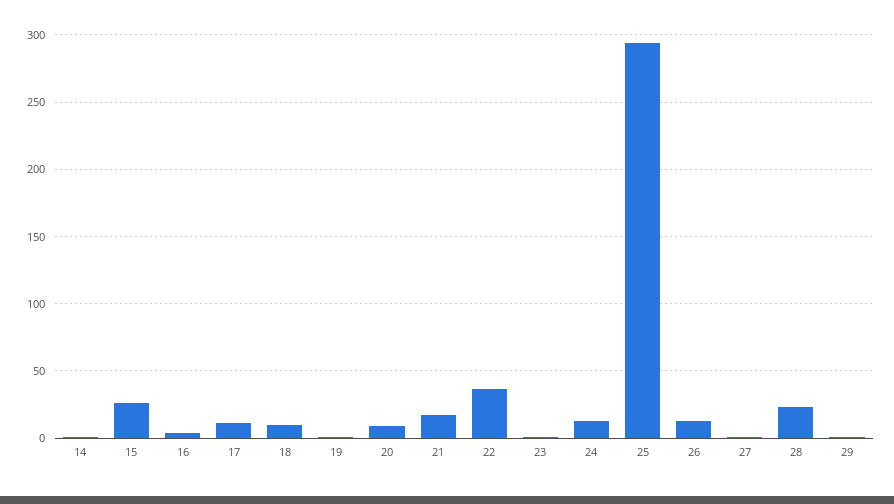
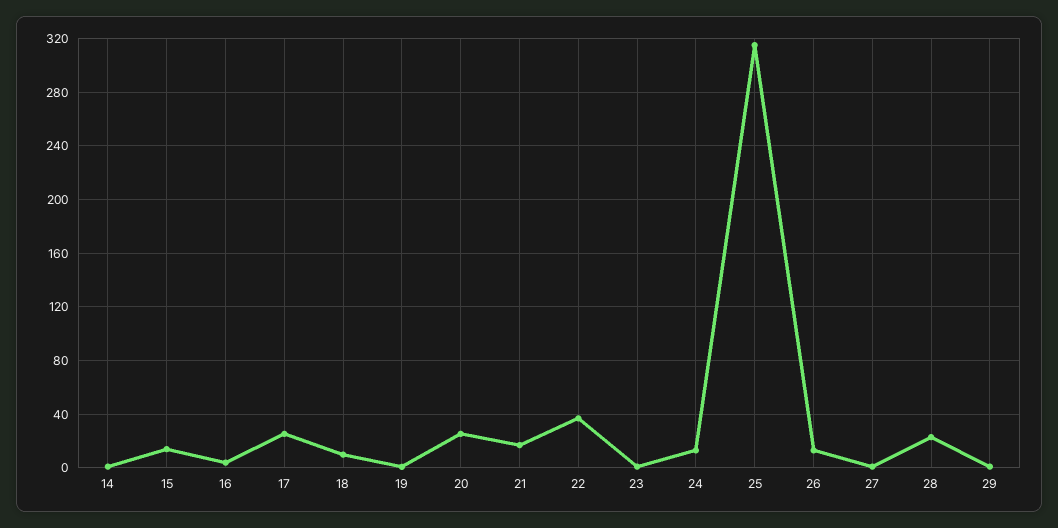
  {
    "14": 0,
-   "15": 25,
+   "15": 15,
    "16": 5,
-   "17": 10,
+   "17": 25,
    "18": 10,
    "19": 0,
-   "20": 10,
+   "20": 25,
    "21": 15,
    "22": 35,
    "23": 0,
    "24": 15,
-   "25": 295,
+   "25": 315,
    "26": 15,
    "27": 0,
    "28": 25,
    "29": 0
  }

